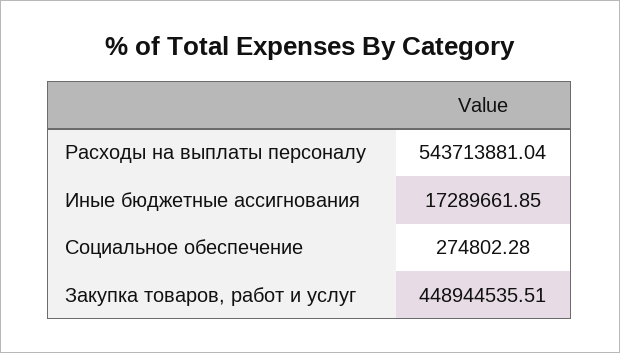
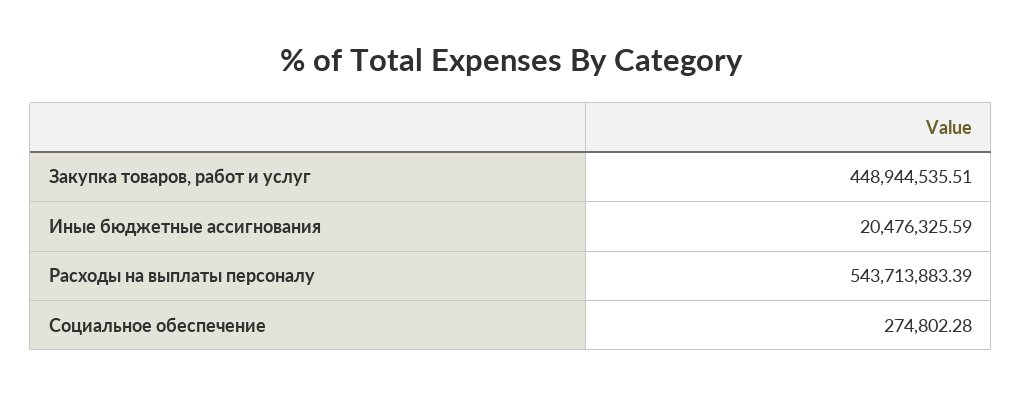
  {
-   "Расходы на выплаты персоналу": 543713881.04,
+   "Расходы на выплаты персоналу": 543713883.39,
-   "Иные бюджетные ассигнования": 17289661.85,
+   "Иные бюджетные ассигнования": 20476325.59,
    "Социальное обеспечение": 274802.28,
    "Закупка товаров, работ и услуг": 448944535.51
  }

